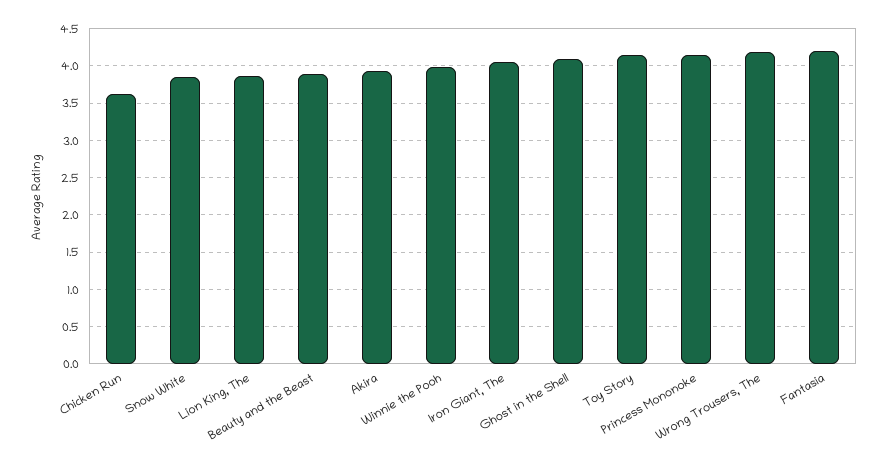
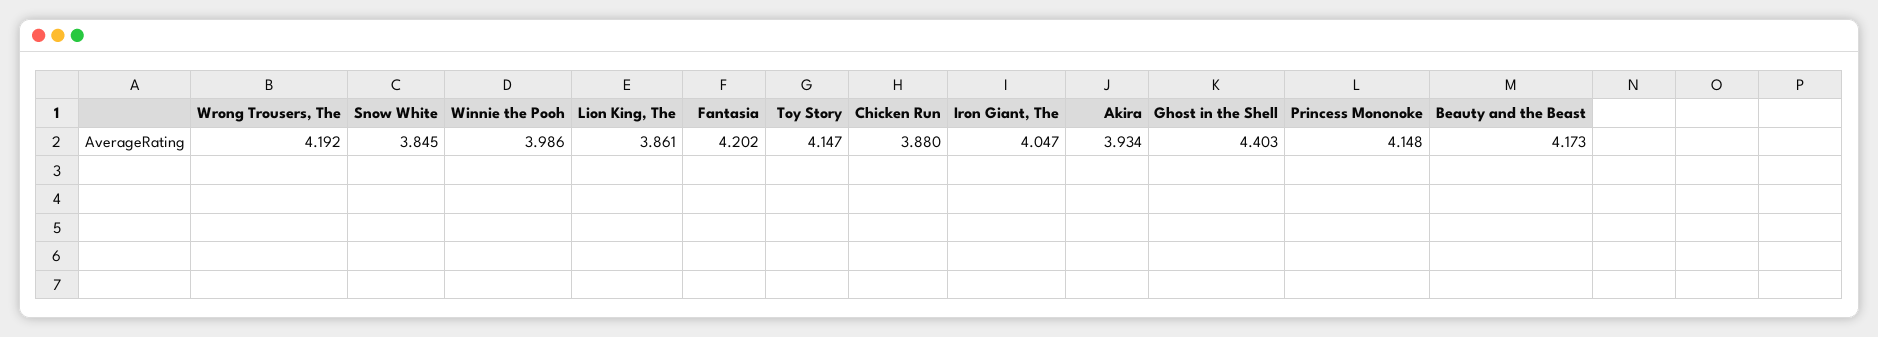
  {
-   "Chicken Run": 3.6,
+   "Chicken Run": 3.88,
    "Snow White": 3.845,
    "Lion King, The": 3.861,
-   "Beauty and the Beast": 3.9,
+   "Beauty and the Beast": 4.173,
    "Akira": 3.934,
    "Winnie the Pooh": 3.986,
    "Iron Giant, The": 4.047,
-   "Ghost in the Shell": 4.1,
+   "Ghost in the Shell": 4.403,
    "Toy Story": 4.147,
    "Princess Mononoke": 4.148,
    "Wrong Trousers, The": 4.192,
    "Fantasia": 4.202
  }

